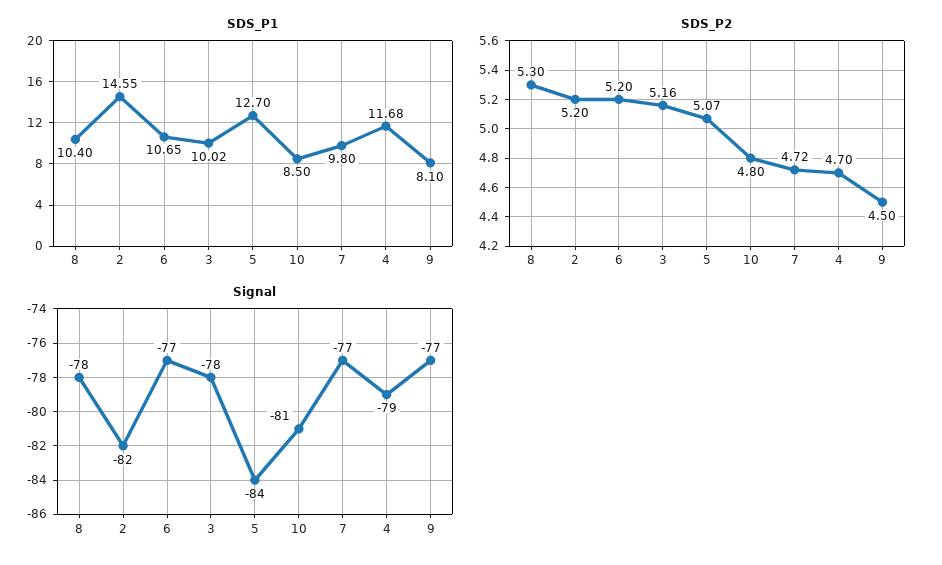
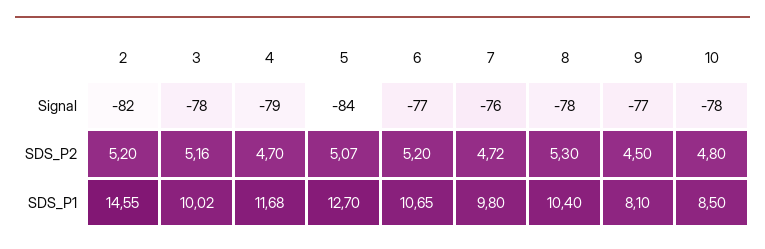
  {
    "SDS_P1": {
      "8": 10.4,
      "2": 14.55,
      "6": 10.65,
      "3": 10.02,
      "5": 12.7,
      "10": 8.5,
      "7": 9.8,
      "4": 11.68,
      "9": 8.1
    },
    "SDS_P2": {
      "8": 5.3,
      "2": 5.2,
      "6": 5.2,
      "3": 5.16,
      "5": 5.07,
      "10": 4.8,
      "7": 4.72,
      "4": 4.7,
      "9": 4.5
    },
    "Signal": {
      "8": -78,
      "2": -82,
      "6": -77,
      "3": -78,
      "5": -84,
-     "10": -81,
+     "10": -78,
-     "7": -77,
+     "7": -76,
      "4": -79,
      "9": -77
    }
  }

